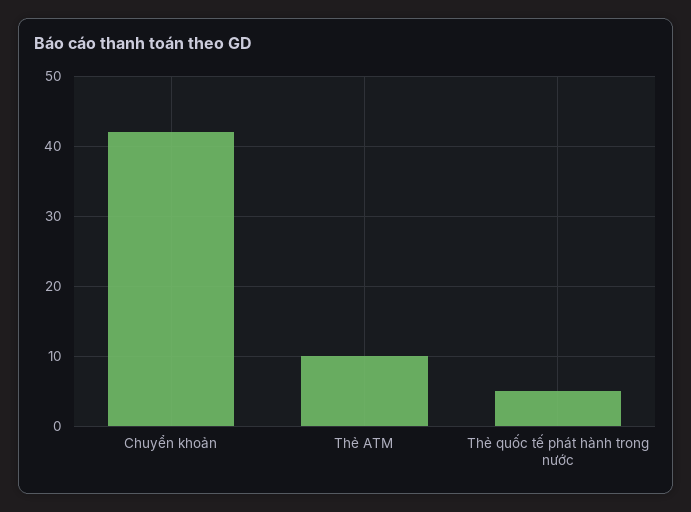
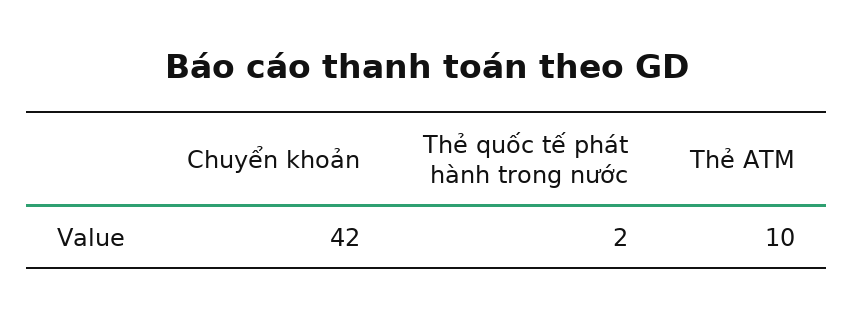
  {
    "Chuyển khoản": 42,
    "Thẻ ATM": 10,
-   "Thẻ quốc tế phát hành trong nước": 5
+   "Thẻ quốc tế phát hành trong nước": 2
  }

